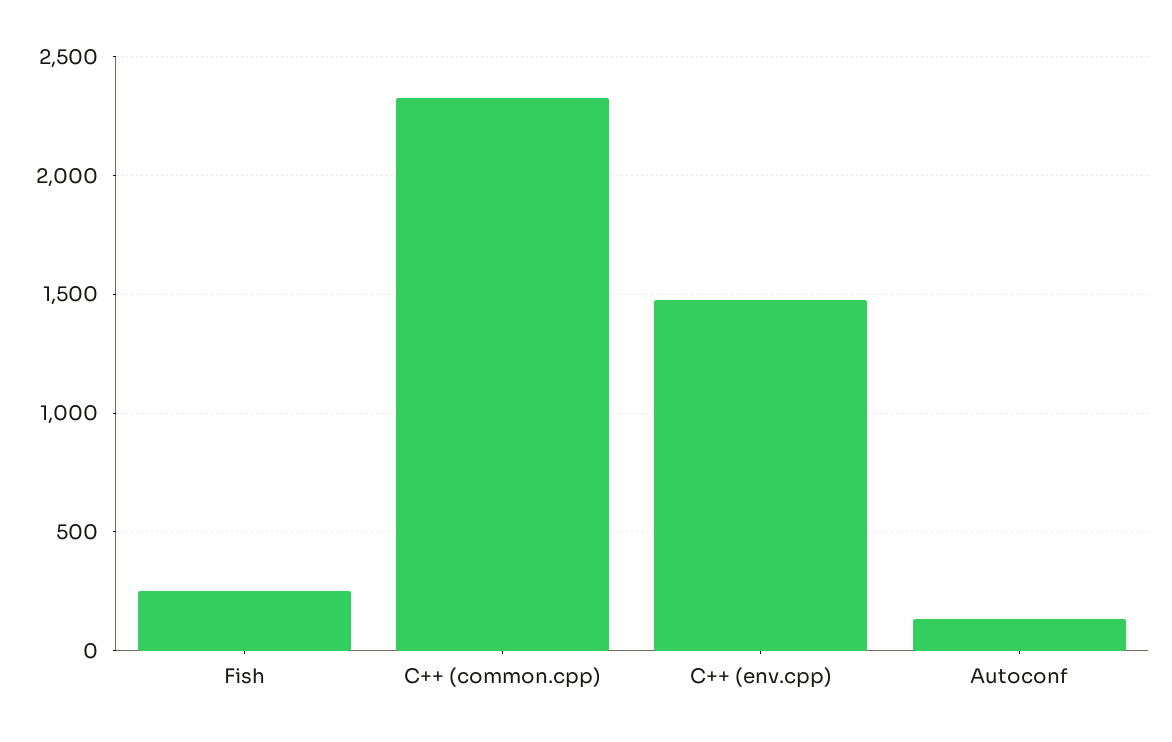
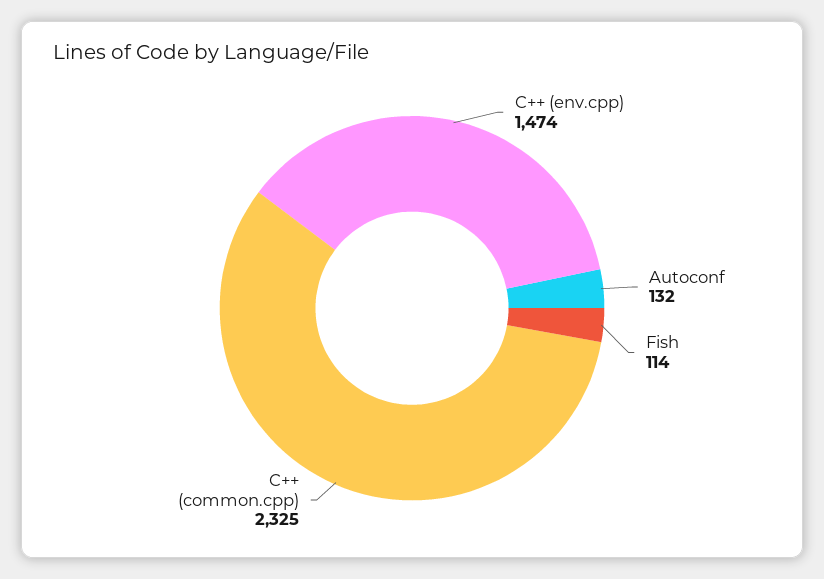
  {
-   "Fish": 250,
+   "Fish": 114,
    "C++ (common.cpp)": 2325,
    "C++ (env.cpp)": 1474,
    "Autoconf": 132
  }

